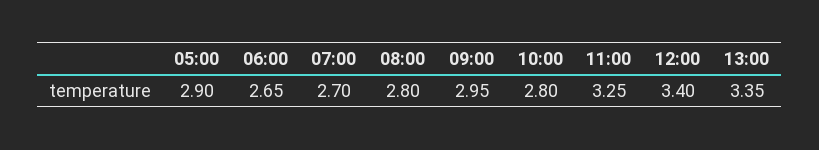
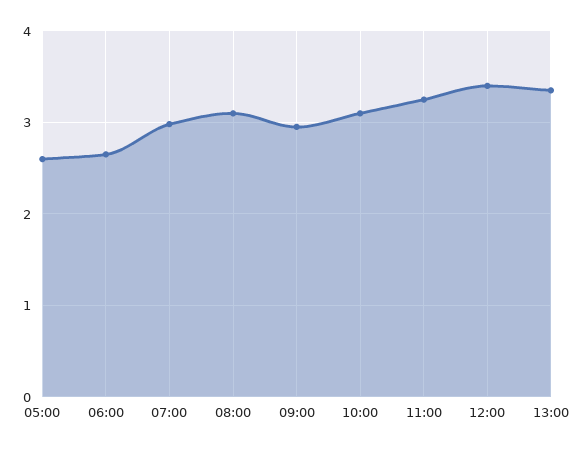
  {
-   "05:00": 2.9,
+   "05:00": 2.6,
    "06:00": 2.65,
-   "07:00": 2.7,
+   "07:00": 3,
-   "08:00": 2.8,
+   "08:00": 3.1,
    "09:00": 2.95,
-   "10:00": 2.8,
+   "10:00": 3.1,
    "11:00": 3.25,
    "12:00": 3.4,
    "13:00": 3.35
  }

